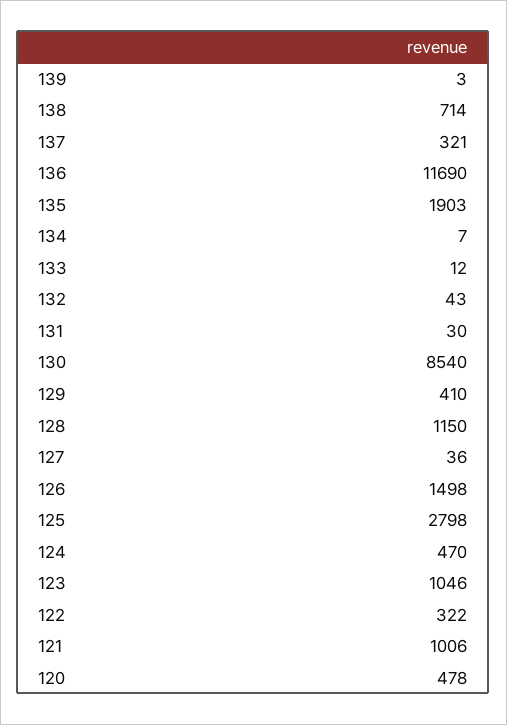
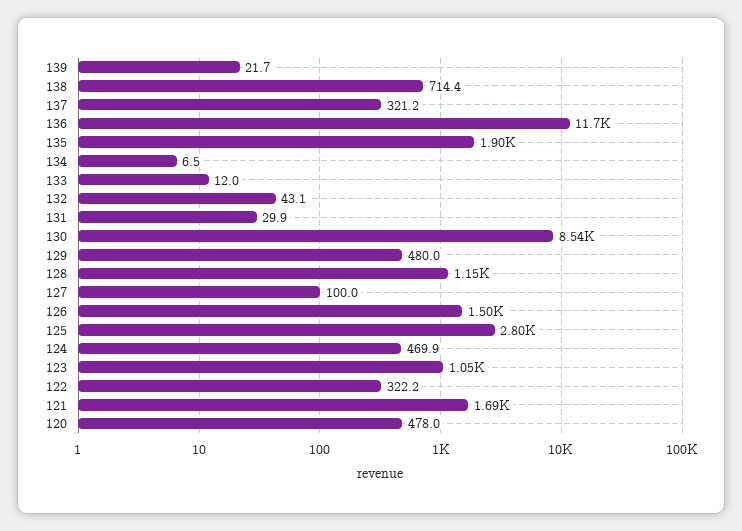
  {
-   "139": 3,
+   "139": 21.7,
    "138": 714.4,
    "137": 321.2,
    "136": 11690,
    "135": 1903,
    "134": 6.5,
    "133": 12,
    "132": 43.1,
    "131": 29.9,
    "130": 8540,
-   "129": 410,
+   "129": 480,
    "128": 1150,
-   "127": 36,
+   "127": 100,
    "126": 1498,
    "125": 2798,
    "124": 469.9,
    "123": 1046,
    "122": 322.2,
-   "121": 1006,
+   "121": 1690,
    "120": 478
  }

